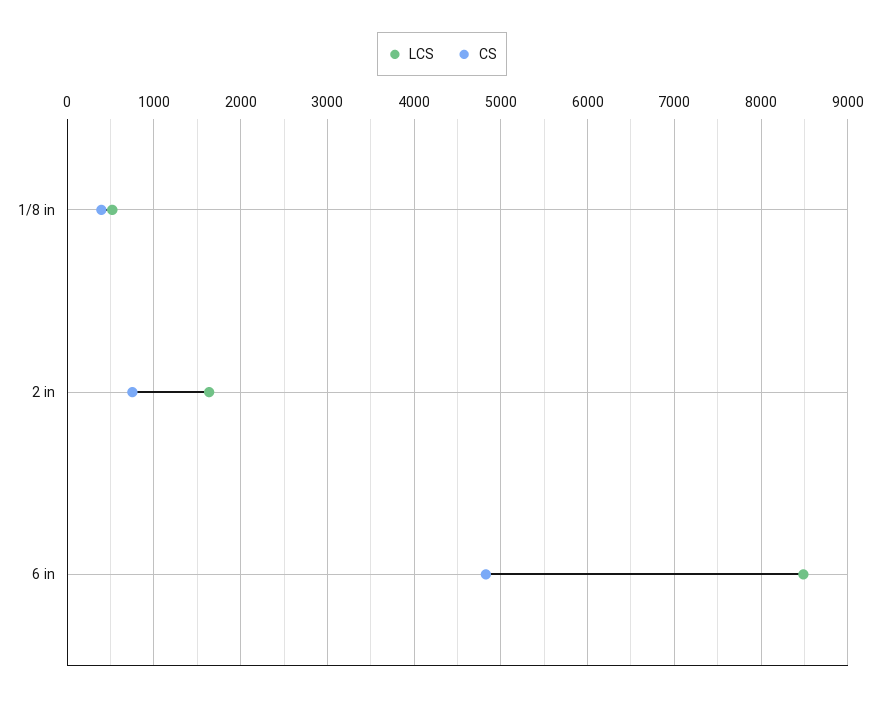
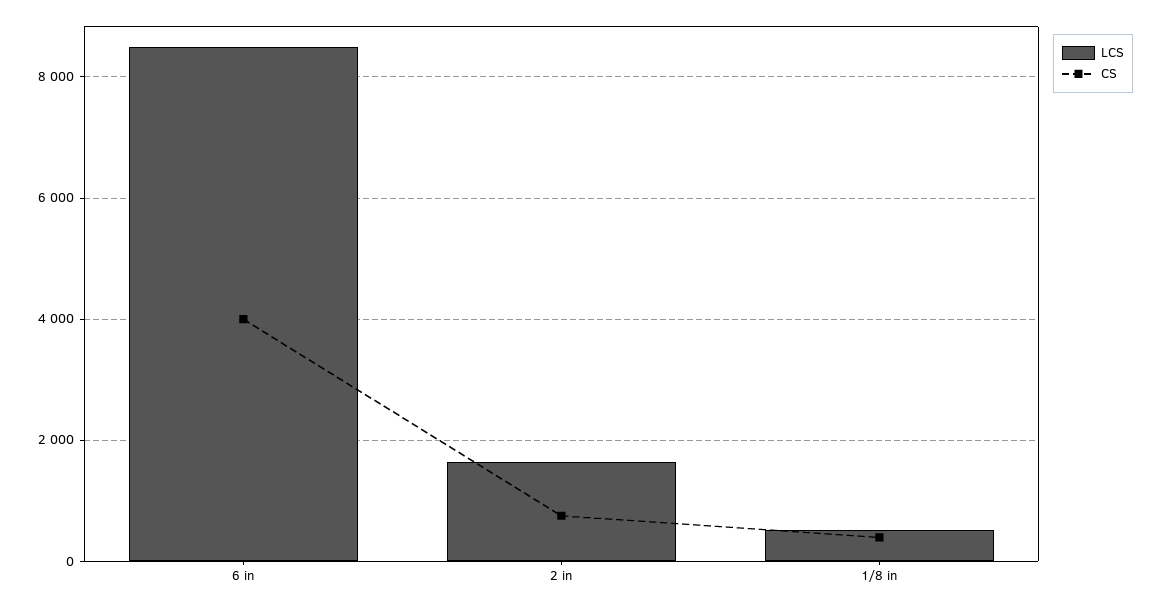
  {
    "LCS": {
      "1/8 in": 500,
      "2 in": 1600,
      "6 in": 8500
    },
    "CS": {
      "1/8 in": 400,
      "2 in": 800,
-     "6 in": 4800
+     "6 in": 4000
    }
  }

